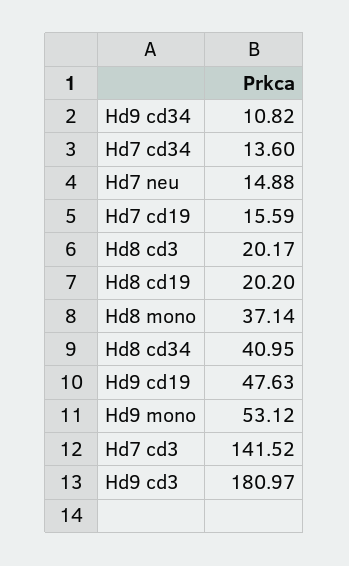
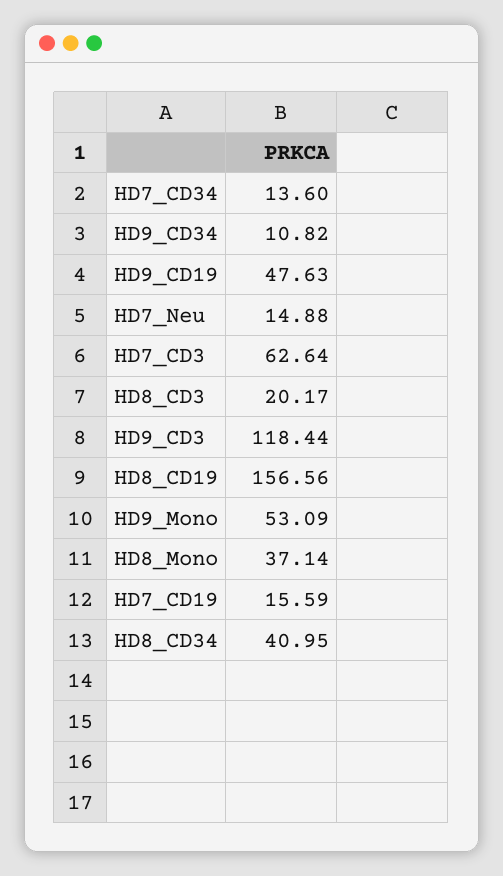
  {
    "Hd9 cd34": 10.82,
    "Hd7 cd34": 13.6,
    "Hd7 neu": 14.88,
    "Hd7 cd19": 15.59,
    "Hd8 cd3": 20.17,
-   "Hd8 cd19": 20.2,
+   "Hd8 cd19": 156.56,
    "Hd8 mono": 37.14,
    "Hd8 cd34": 40.95,
    "Hd9 cd19": 47.63,
-   "Hd9 mono": 53.12,
+   "Hd9 mono": 53.09,
-   "Hd7 cd3": 141.52,
+   "Hd7 cd3": 62.64,
-   "Hd9 cd3": 180.97
+   "Hd9 cd3": 118.44
  }

